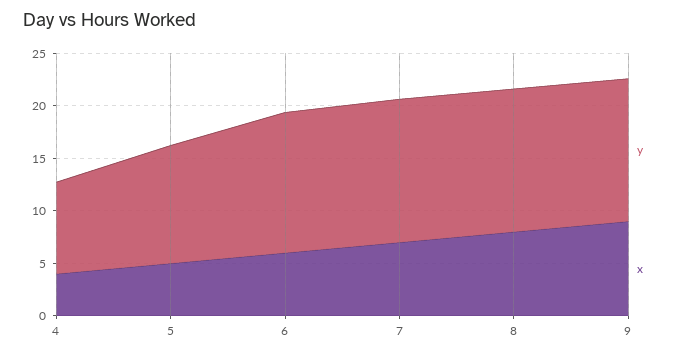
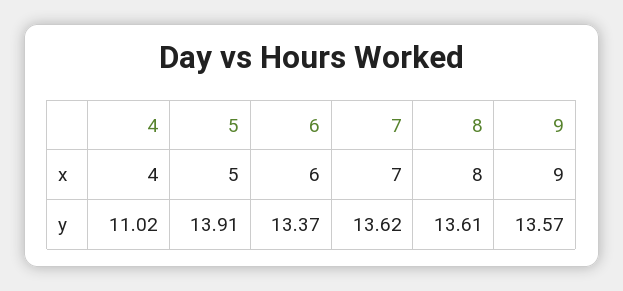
  {
    "y": {
-     "4": 9,
+     "4": 11.02,
-     "5": 11,
+     "5": 13.91,
      "6": 13.37,
      "7": 13.62,
      "8": 13.61,
      "9": 13.57
    },
    "x": {
      "4": 4,
      "5": 5,
      "6": 6,
      "7": 7,
      "8": 8,
      "9": 9
    }
  }

